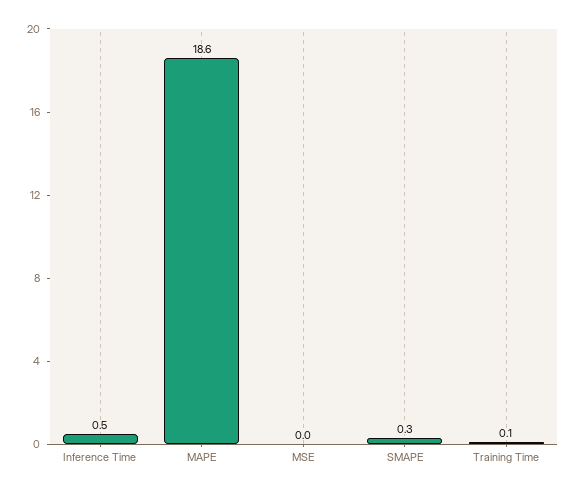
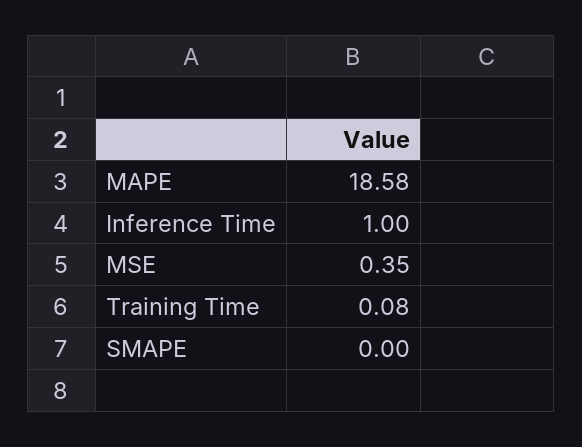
  {
-   "Inference Time": 0.5,
+   "Inference Time": 1,
    "MAPE": 18.58,
-   "MSE": 0,
+   "MSE": 0.35,
-   "SMAPE": 0.3,
+   "SMAPE": 0,
    "Training Time": 0.08
  }

